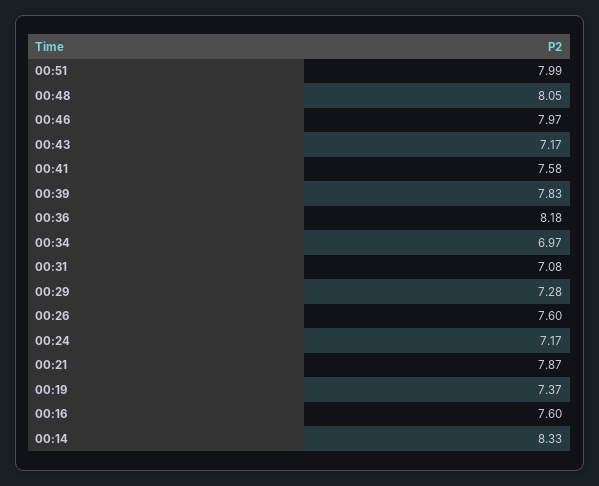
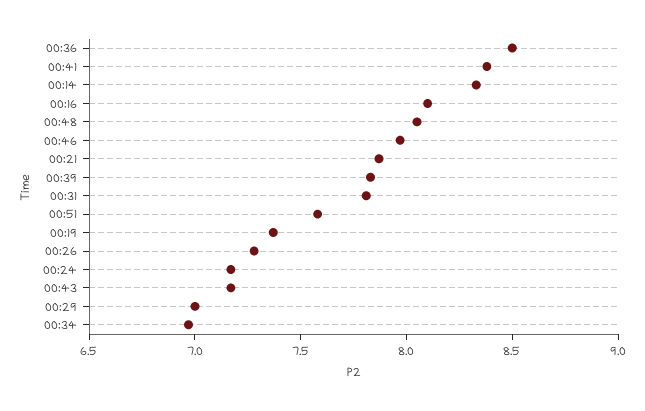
  {
-   "00:51": 7.99,
+   "00:51": 7.6,
    "00:48": 8.05,
    "00:46": 7.97,
    "00:43": 7.17,
-   "00:41": 7.58,
+   "00:41": 8.4,
    "00:39": 7.83,
-   "00:36": 8.18,
+   "00:36": 8.5,
    "00:34": 6.97,
-   "00:31": 7.08,
+   "00:31": 7.8,
-   "00:29": 7.28,
+   "00:29": 7,
-   "00:26": 7.6,
+   "00:26": 7.3,
    "00:24": 7.17,
    "00:21": 7.87,
    "00:19": 7.37,
-   "00:16": 7.6,
+   "00:16": 8.1,
    "00:14": 8.33
  }

